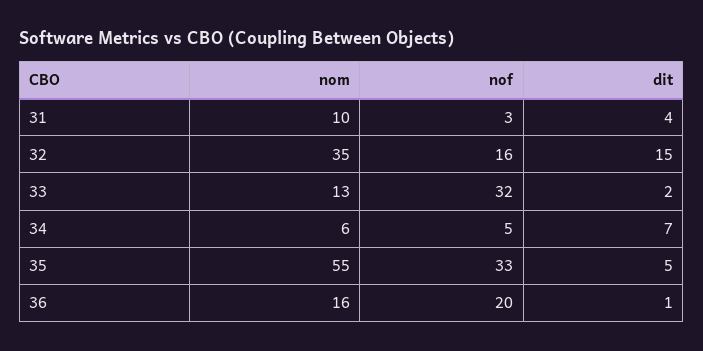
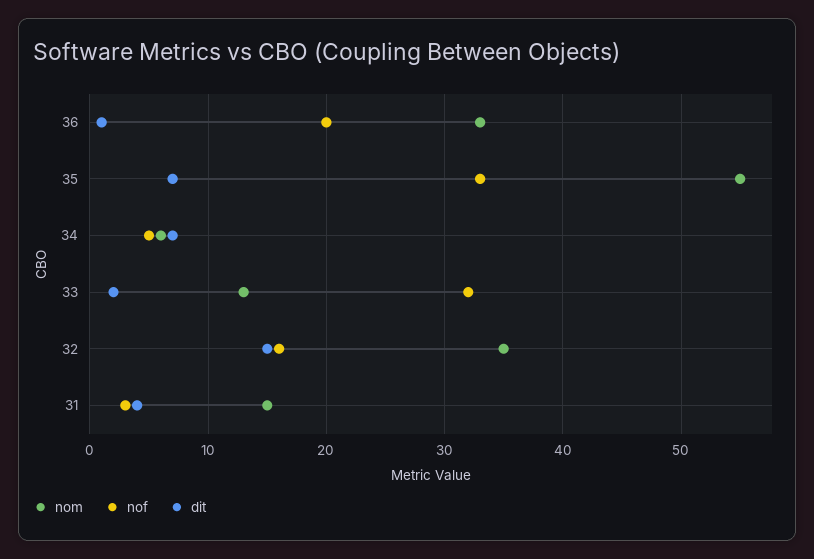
  {
    "nom": {
-     "31": 10,
+     "31": 15,
      "32": 35,
      "33": 13,
      "34": 6,
      "35": 55,
-     "36": 16
+     "36": 33
    },
    "nof": {
      "31": 3,
      "32": 16,
      "33": 32,
      "34": 5,
      "35": 33,
      "36": 20
    },
    "dit": {
      "31": 4,
      "32": 15,
      "33": 2,
      "34": 7,
-     "35": 5,
+     "35": 7,
      "36": 1
    }
  }

